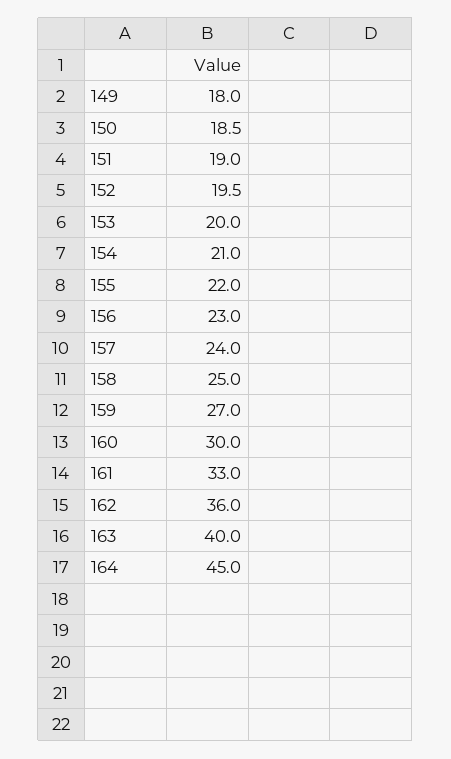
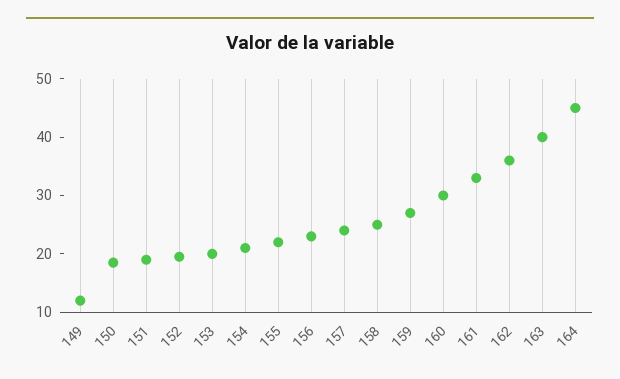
  {
-   "149": 18,
+   "149": 12,
    "150": 18.5,
    "151": 19,
    "152": 19.5,
    "153": 20,
    "154": 21,
    "155": 22,
    "156": 23,
    "157": 24,
    "158": 25,
    "159": 27,
    "160": 30,
    "161": 33,
    "162": 36,
    "163": 40,
    "164": 45
  }

